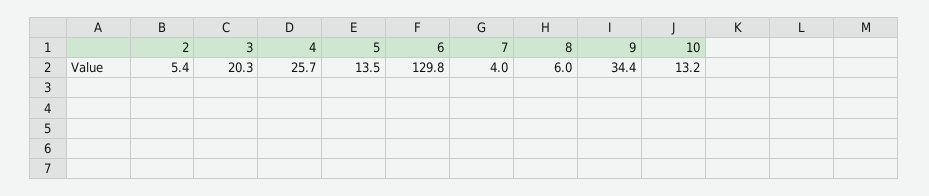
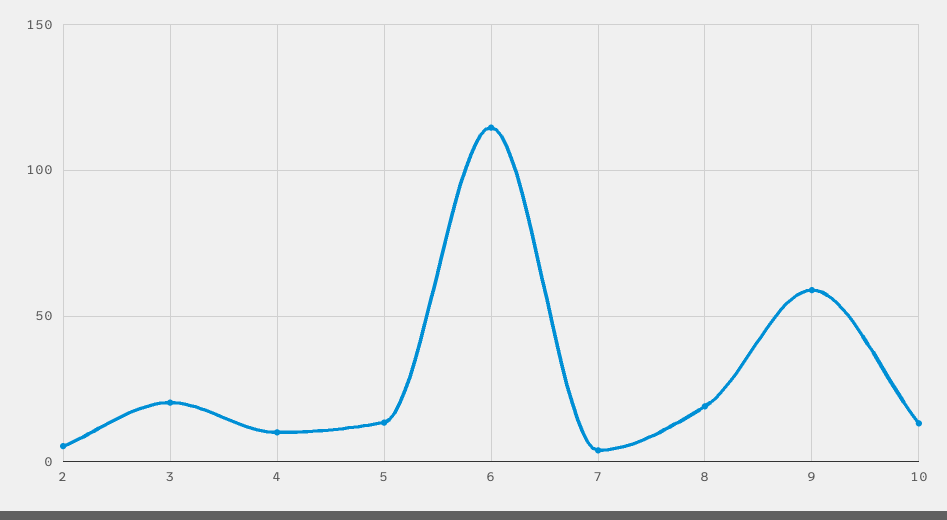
  {
    "2": 5.4,
    "3": 20.3,
-   "4": 25.7,
+   "4": 10,
    "5": 13.5,
-   "6": 129.8,
+   "6": 115,
    "7": 4,
-   "8": 6,
+   "8": 20,
-   "9": 34.4,
+   "9": 60,
    "10": 13.2
  }

